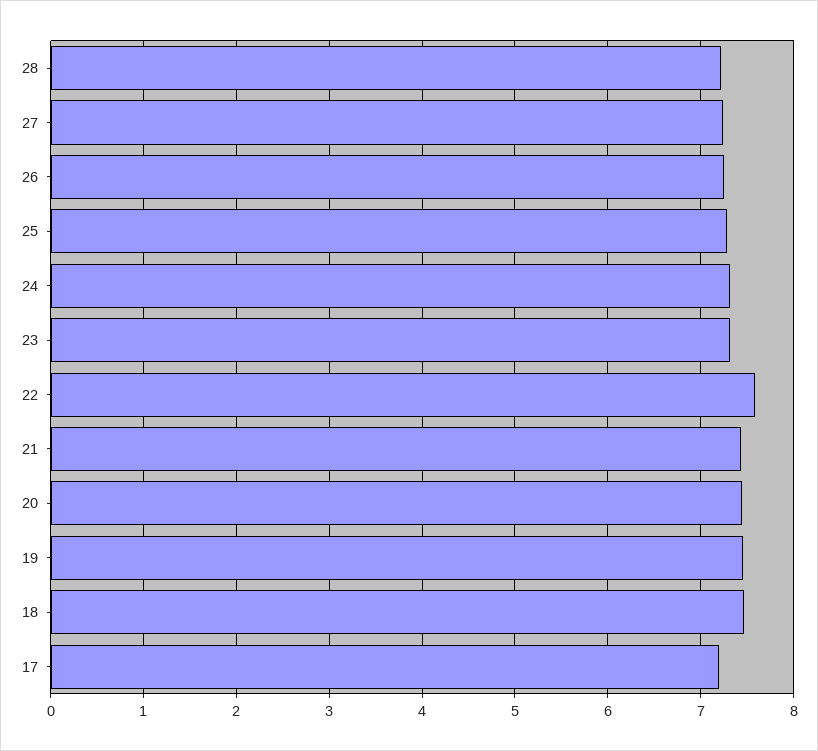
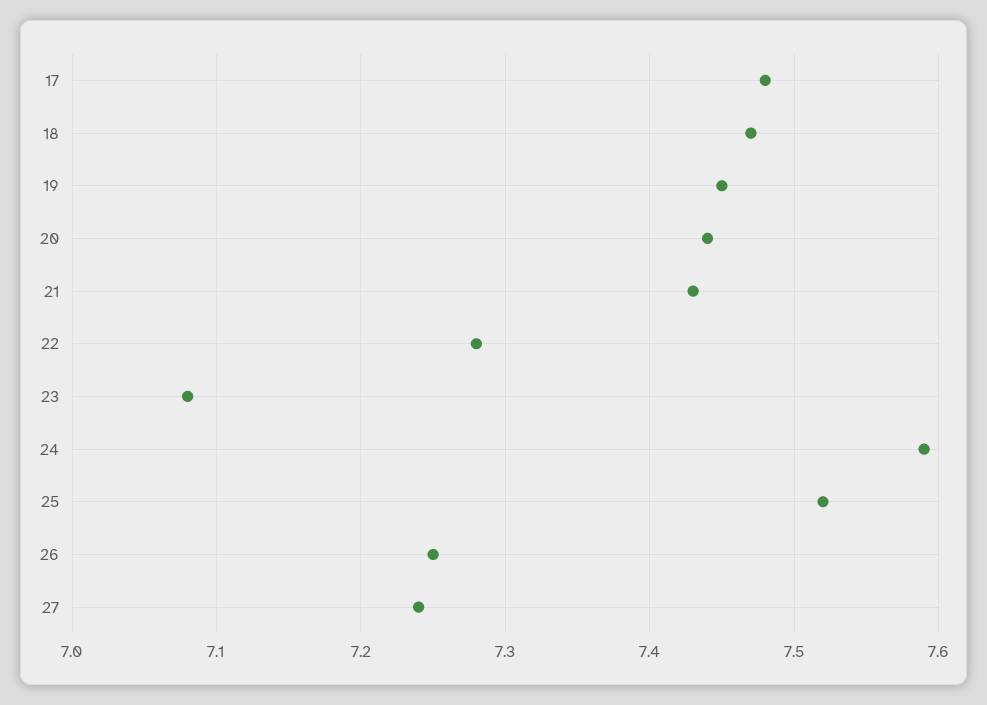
  {
-   "28": 7.2,
    "27": 7.24,
    "26": 7.25,
-   "25": 7.3,
+   "25": 7.52,
-   "24": 7.3,
+   "24": 7.59,
-   "23": 7.3,
+   "23": 7.08,
-   "22": 7.6,
+   "22": 7.28,
    "21": 7.43,
    "20": 7.44,
    "19": 7.45,
    "18": 7.47,
-   "17": 7.2
+   "17": 7.48
  }

